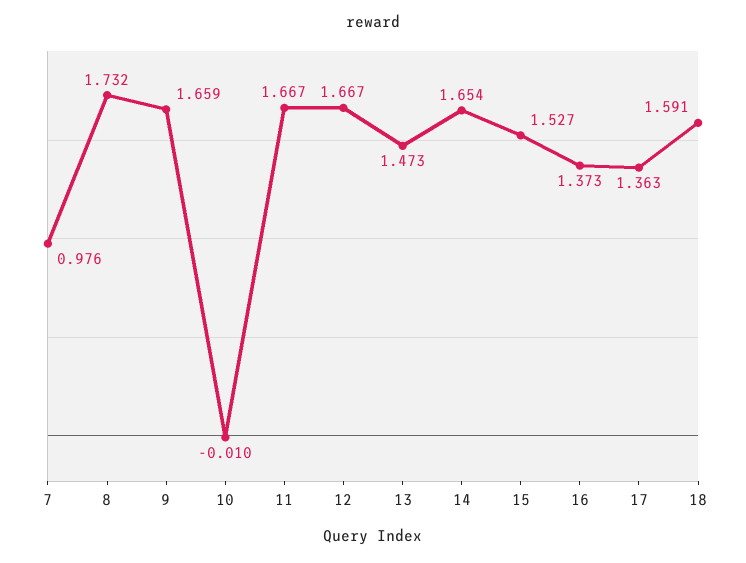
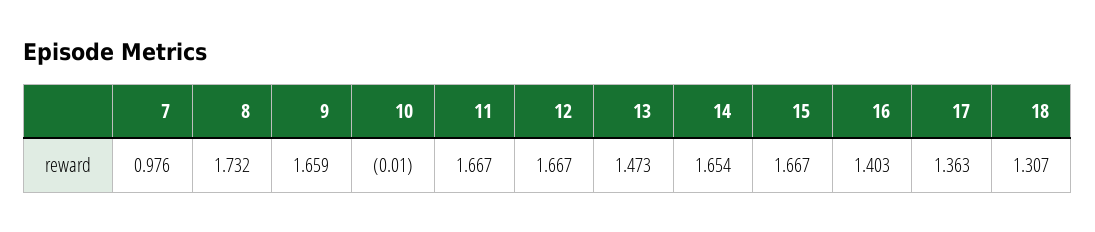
  {
    "7": 0.976,
    "8": 1.732,
    "9": 1.659,
    "10": -0.01,
    "11": 1.667,
    "12": 1.667,
    "13": 1.473,
    "14": 1.654,
-   "15": 1.527,
+   "15": 1.667,
-   "16": 1.373,
+   "16": 1.403,
    "17": 1.363,
-   "18": 1.591
+   "18": 1.307
  }

